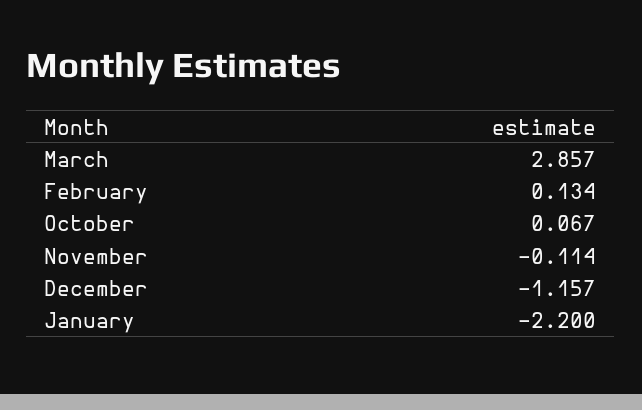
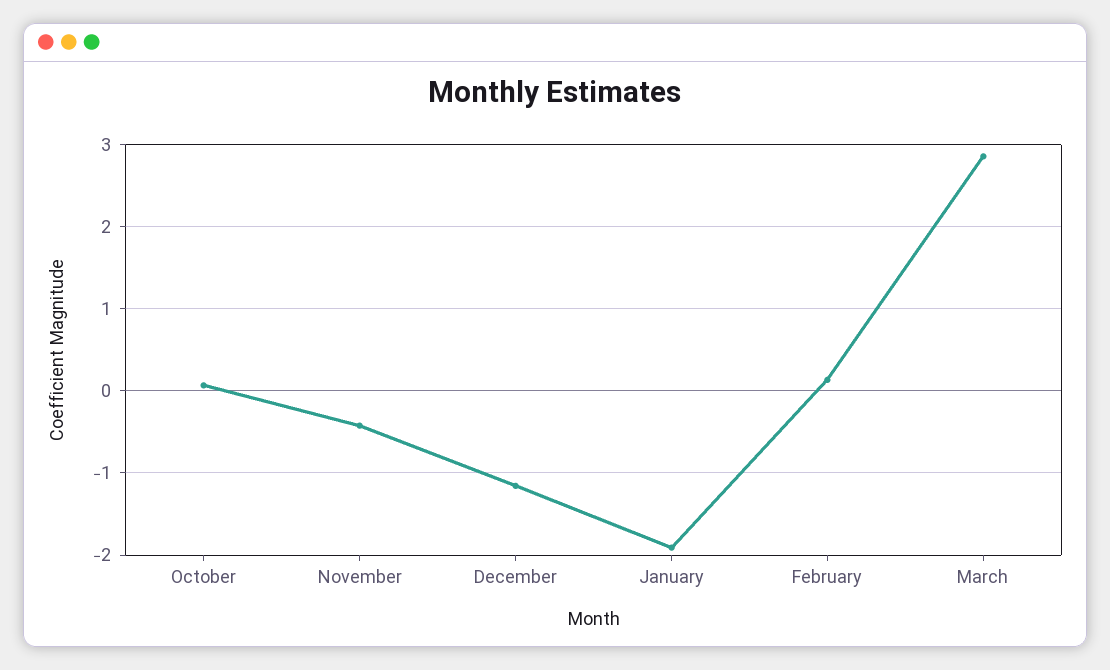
  {
    "March": 2.857,
    "February": 0.134,
    "October": 0.067,
-   "November": -0.114,
+   "November": -0.4,
    "December": -1.157,
-   "January": -2.2
+   "January": -1.9
  }

